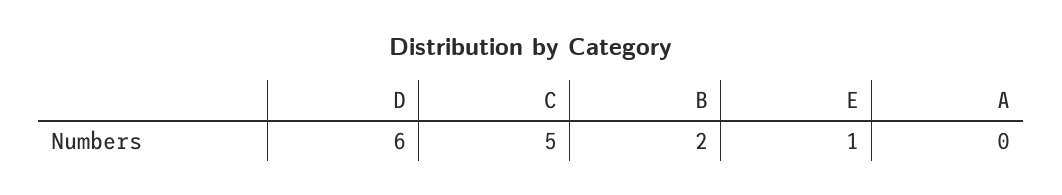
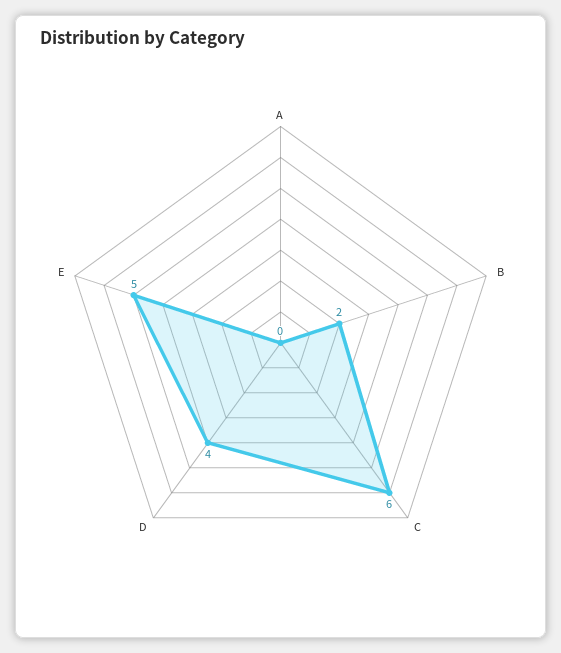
  {
-   "D": 6,
+   "D": 4,
-   "C": 5,
+   "C": 6,
    "B": 2,
-   "E": 1,
+   "E": 5,
    "A": 0
  }

